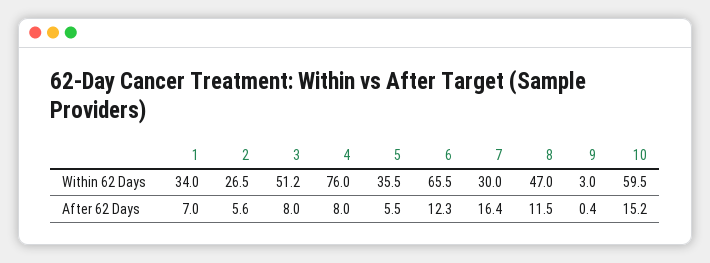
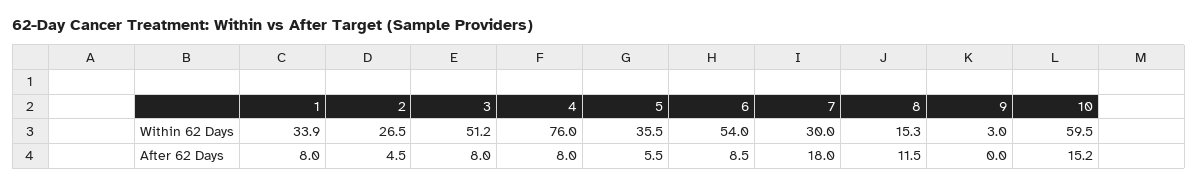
  {
    "1": {
-     "Within 62 Days": 34,
+     "Within 62 Days": 33.9,
-     "After 62 Days": 7
+     "After 62 Days": 8
    },
    "2": {
      "Within 62 Days": 26.5,
-     "After 62 Days": 5.6
+     "After 62 Days": 4.5
    },
    "3": {
      "Within 62 Days": 51.2,
      "After 62 Days": 8
    },
    "4": {
      "Within 62 Days": 76,
      "After 62 Days": 8
    },
    "5": {
      "Within 62 Days": 35.5,
      "After 62 Days": 5.5
    },
    "6": {
-     "Within 62 Days": 65.5,
+     "Within 62 Days": 54,
-     "After 62 Days": 12.3
+     "After 62 Days": 8.5
    },
    "7": {
      "Within 62 Days": 30,
-     "After 62 Days": 16.4
+     "After 62 Days": 18
    },
    "8": {
-     "Within 62 Days": 47,
+     "Within 62 Days": 15.3,
      "After 62 Days": 11.5
    },
    "9": {
      "Within 62 Days": 3,
-     "After 62 Days": 0.4
+     "After 62 Days": 0
    },
    "10": {
      "Within 62 Days": 59.5,
      "After 62 Days": 15.2
    }
  }

